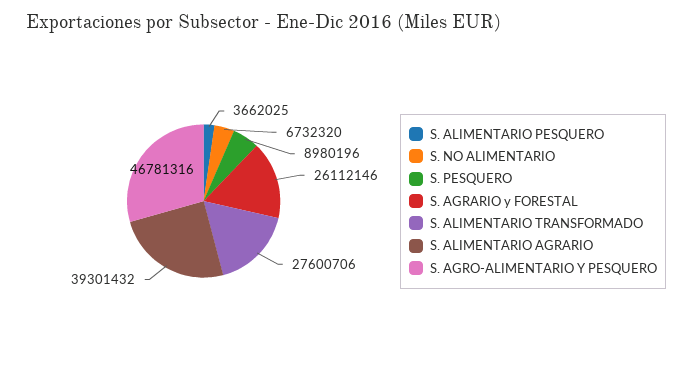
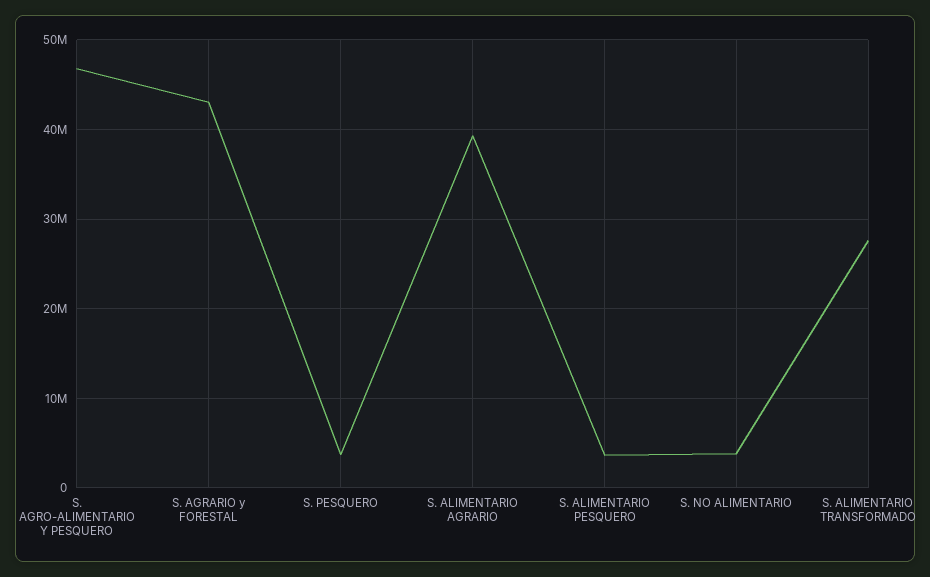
  {
    "S. ALIMENTARIO PESQUERO": 3662025,
-   "S. NO ALIMENTARIO": 6732320,
+   "S. NO ALIMENTARIO": 4000000,
-   "S. PESQUERO": 8980196,
+   "S. PESQUERO": 4000000,
-   "S. AGRARIO y FORESTAL": 26112146,
+   "S. AGRARIO y FORESTAL": 43000000,
    "S. ALIMENTARIO TRANSFORMADO": 27600706,
    "S. ALIMENTARIO AGRARIO": 39301432,
    "S. AGRO-ALIMENTARIO Y PESQUERO": 46781316
  }

